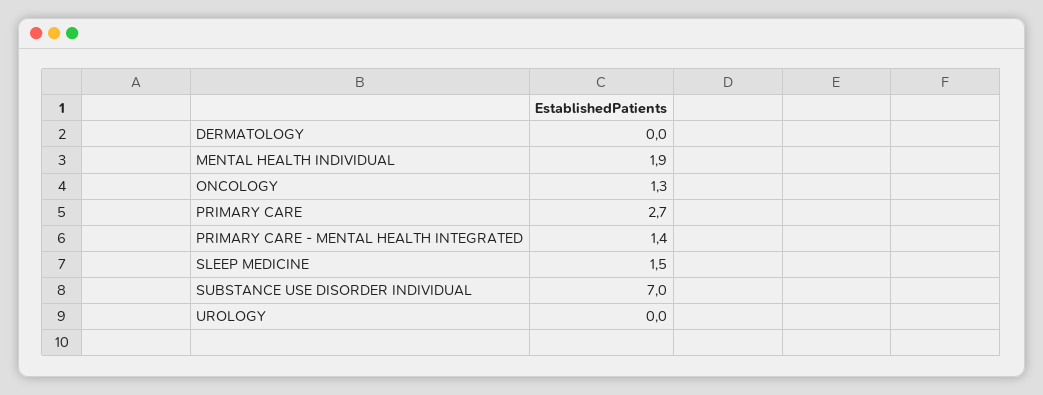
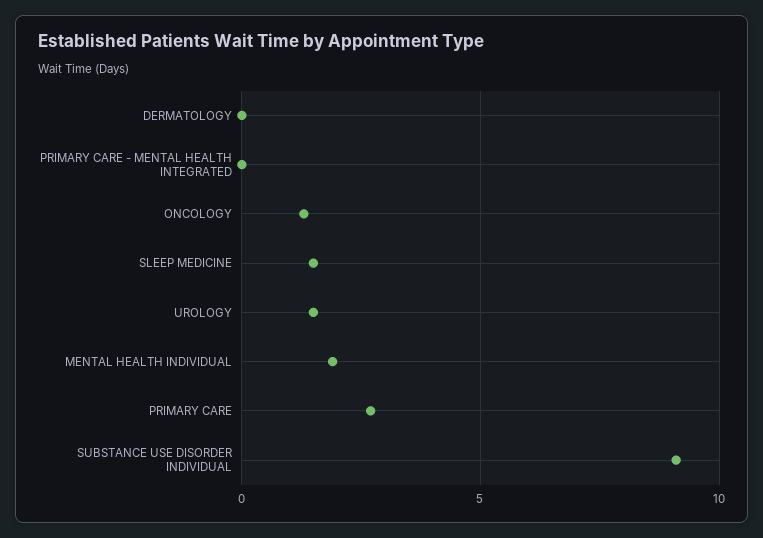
  {
    "DERMATOLOGY": 0,
    "MENTAL HEALTH INDIVIDUAL": 1.9,
    "ONCOLOGY": 1.3,
    "PRIMARY CARE": 2.7,
-   "PRIMARY CARE - MENTAL HEALTH INTEGRATED": 1.4,
+   "PRIMARY CARE - MENTAL HEALTH INTEGRATED": 0,
    "SLEEP MEDICINE": 1.5,
-   "SUBSTANCE USE DISORDER INDIVIDUAL": 7,
+   "SUBSTANCE USE DISORDER INDIVIDUAL": 9,
-   "UROLOGY": 0
+   "UROLOGY": 1.5
  }

